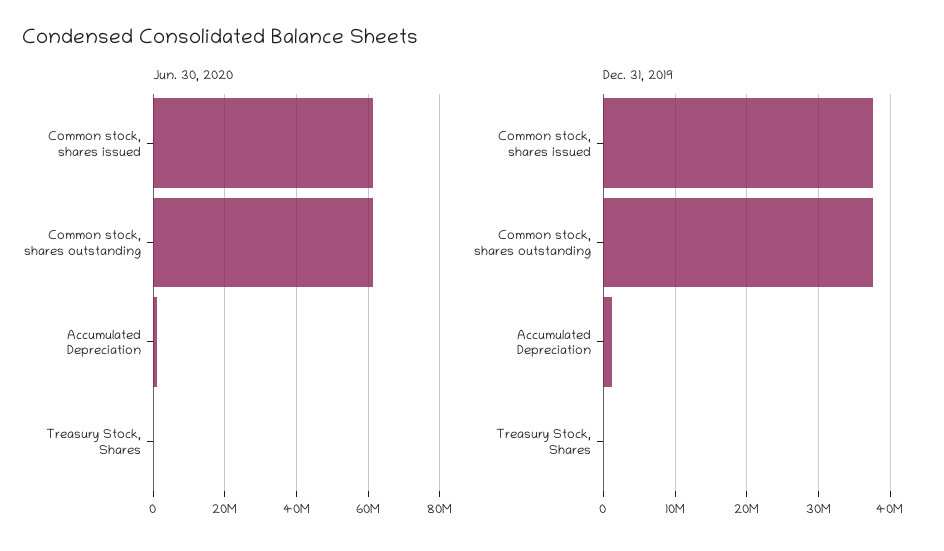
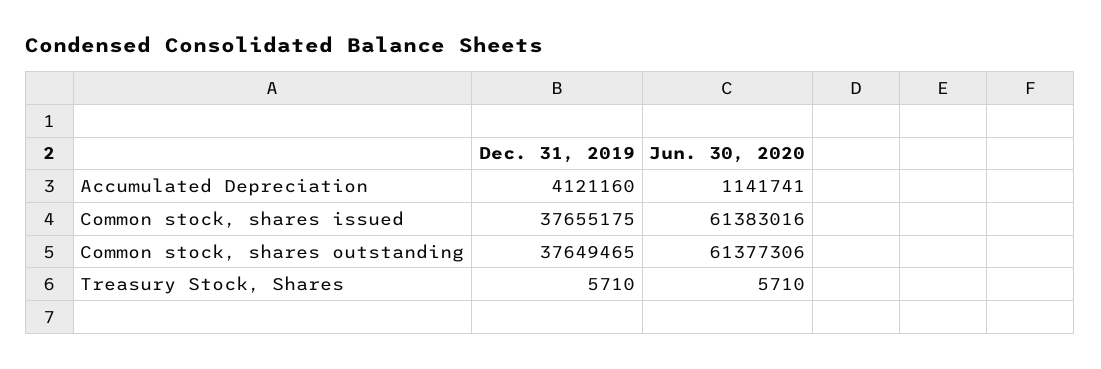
  {
    "Jun. 30, 2020": {
      "Common stock, shares issued": 61383016,
      "Common stock, shares outstanding": 61377306,
      "Accumulated Depreciation": 1141741,
      "Treasury Stock, Shares": 5710
    },
    "Dec. 31, 2019": {
      "Common stock, shares issued": 37655175,
      "Common stock, shares outstanding": 37649465,
-     "Accumulated Depreciation": 1000000,
+     "Accumulated Depreciation": 4121160,
      "Treasury Stock, Shares": 5710
    }
  }

